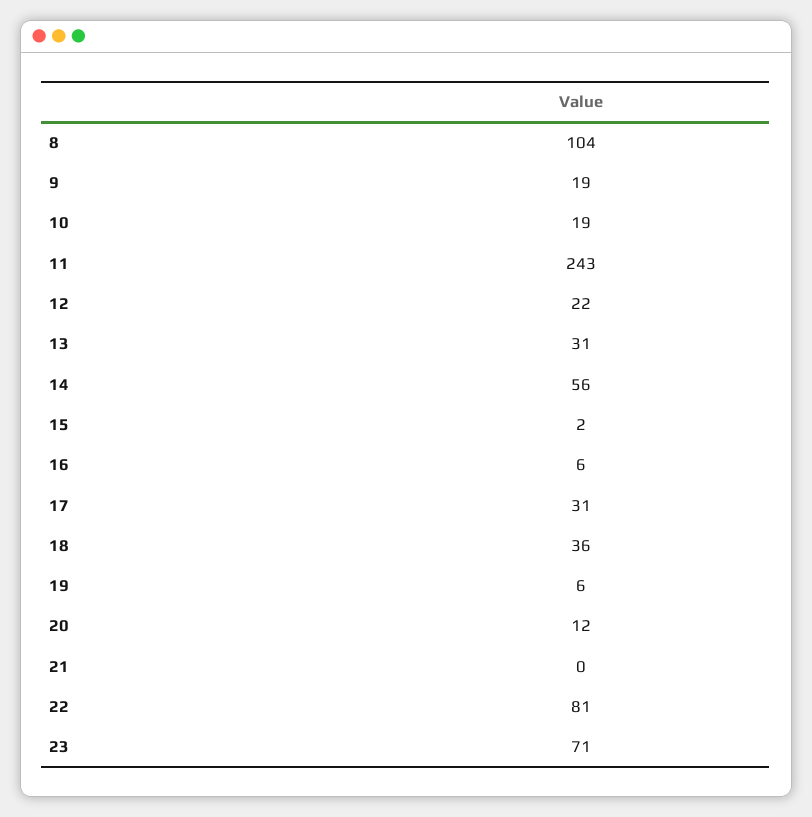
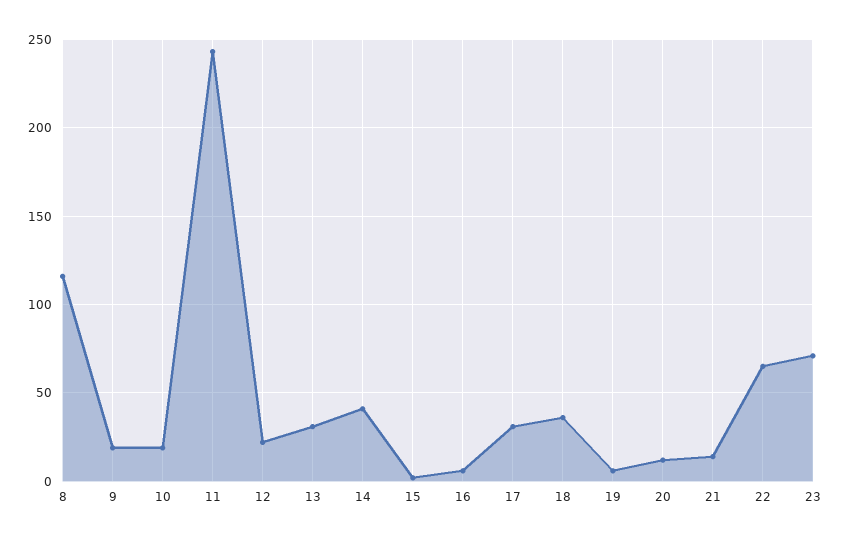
  {
-   "8": 104,
+   "8": 115,
    "9": 19,
    "10": 19,
    "11": 243,
    "12": 22,
    "13": 31,
-   "14": 56,
+   "14": 40,
    "15": 2,
    "16": 6,
    "17": 31,
    "18": 36,
    "19": 6,
    "20": 12,
-   "21": 0,
+   "21": 15,
-   "22": 81,
+   "22": 65,
    "23": 71
  }

